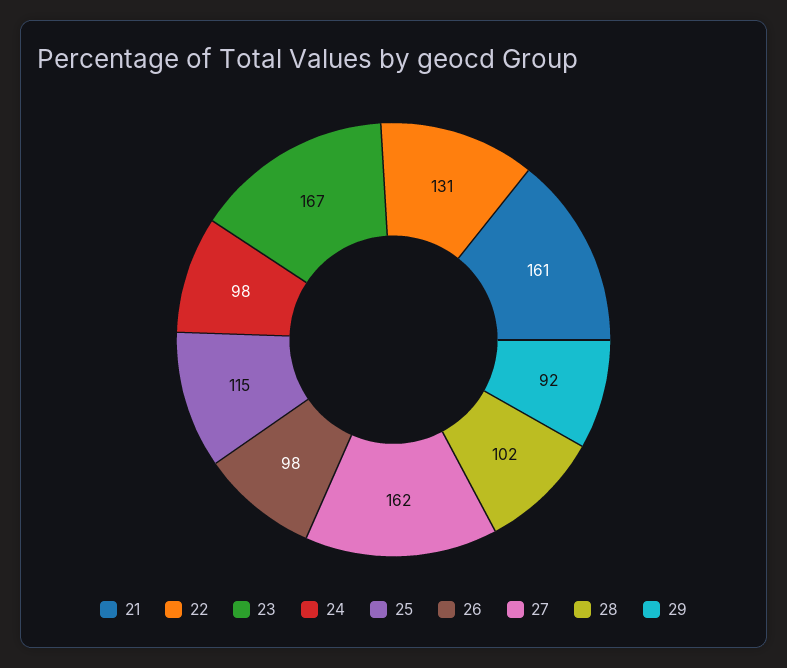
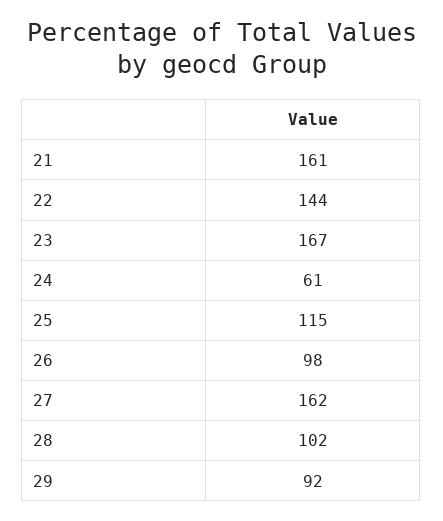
  {
    "21": 161,
-   "22": 131,
+   "22": 144,
    "23": 167,
-   "24": 98,
+   "24": 61,
    "25": 115,
    "26": 98,
    "27": 162,
    "28": 102,
    "29": 92
  }

